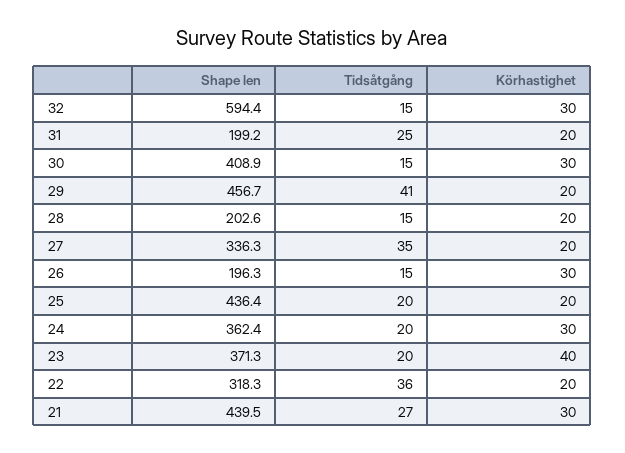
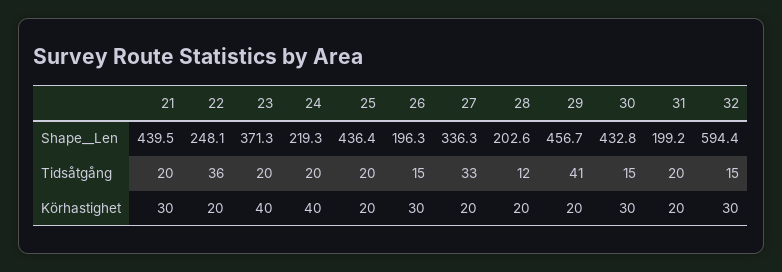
  {
    "Shape  len": {
      "32": 594.4,
      "31": 199.2,
-     "30": 408.9,
+     "30": 432.8,
      "29": 456.7,
      "28": 202.6,
      "27": 336.3,
      "26": 196.3,
      "25": 436.4,
-     "24": 362.4,
+     "24": 219.3,
      "23": 371.3,
-     "22": 318.3,
+     "22": 248.1,
      "21": 439.5
    },
    "Tidsåtgång": {
      "32": 15,
-     "31": 25,
+     "31": 20,
      "30": 15,
      "29": 41,
-     "28": 15,
+     "28": 12,
-     "27": 35,
+     "27": 33,
      "26": 15,
      "25": 20,
      "24": 20,
      "23": 20,
      "22": 36,
-     "21": 27
+     "21": 20
    },
    "Körhastighet": {
      "32": 30,
      "31": 20,
      "30": 30,
      "29": 20,
      "28": 20,
      "27": 20,
      "26": 30,
      "25": 20,
-     "24": 30,
+     "24": 40,
      "23": 40,
      "22": 20,
      "21": 30
    }
  }

